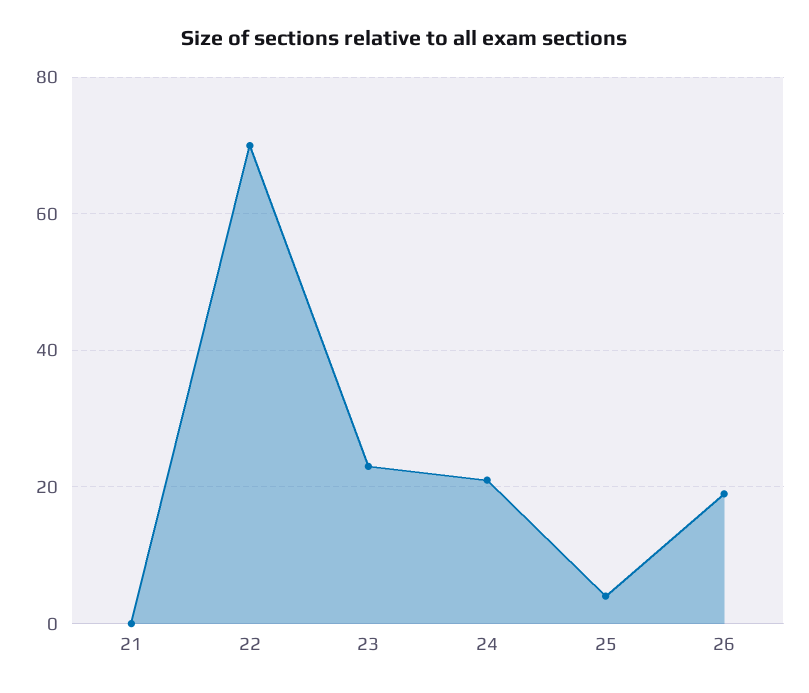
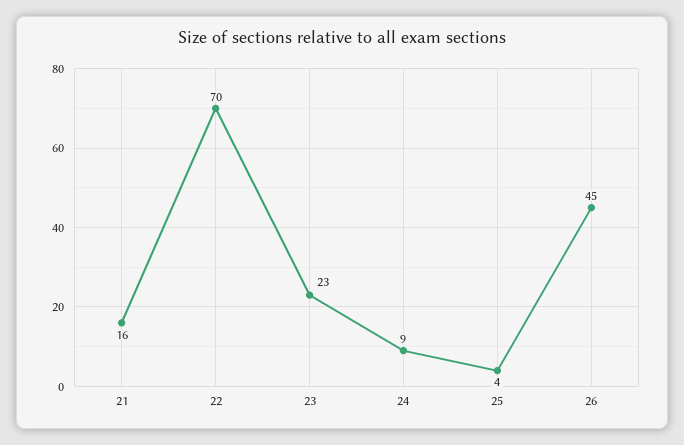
  {
-   "21": 0,
+   "21": 16,
    "22": 70,
    "23": 23,
-   "24": 20,
+   "24": 9,
    "25": 4,
-   "26": 20
+   "26": 45
  }

